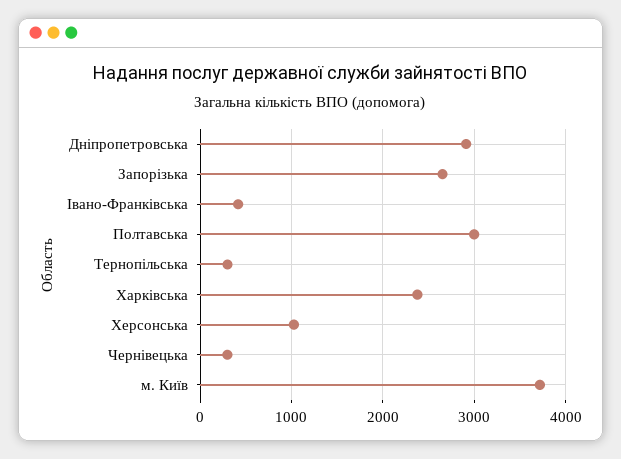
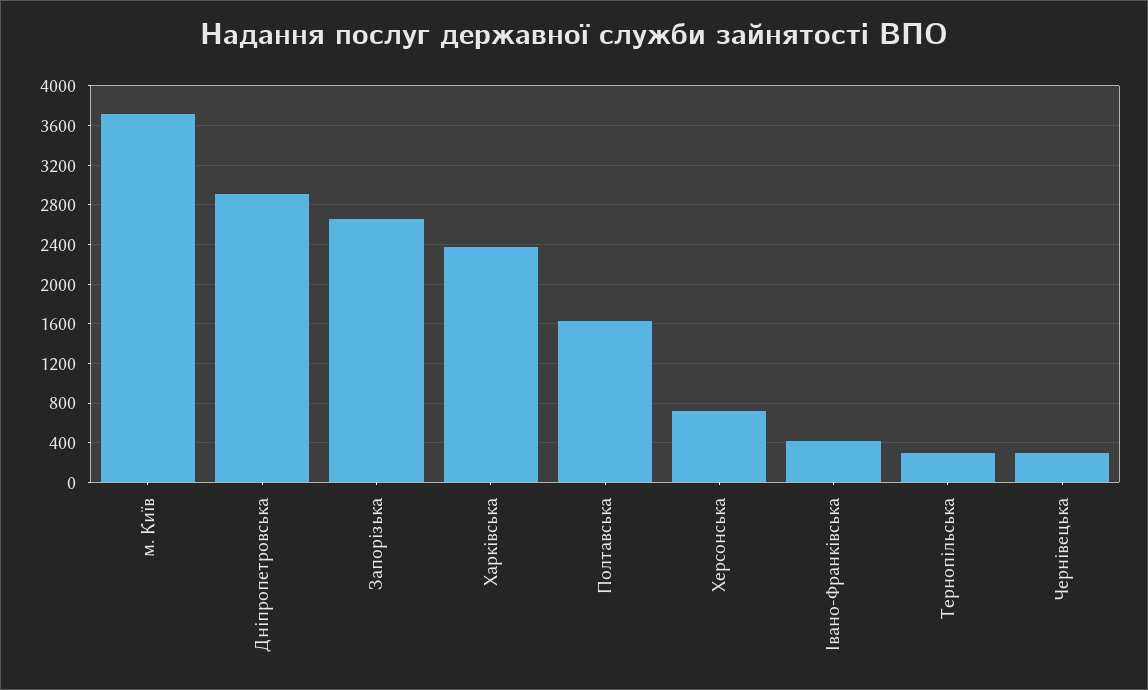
  {
    "Дніпропетровська": 2900,
    "Запорізька": 2700,
    "Івано-Франківська": 400,
-   "Полтавська": 3000,
+   "Полтавська": 1600,
    "Тернопільська": 300,
    "Харківська": 2400,
-   "Херсонська": 1000,
+   "Херсонська": 700,
    "Чернівецька": 300,
    "м. Київ": 3700
  }

